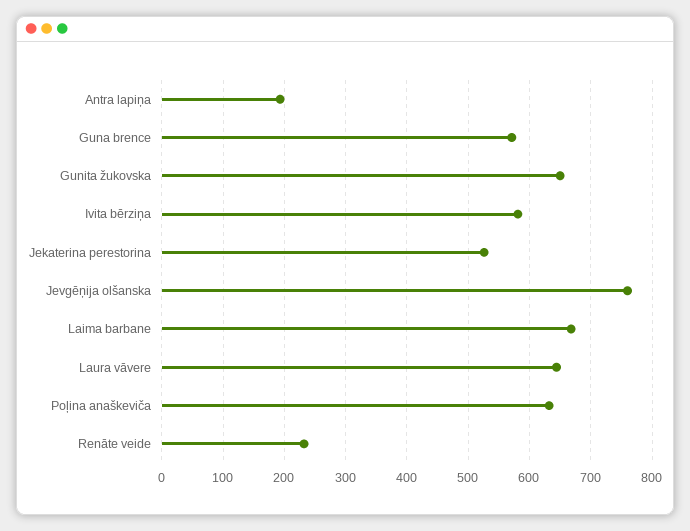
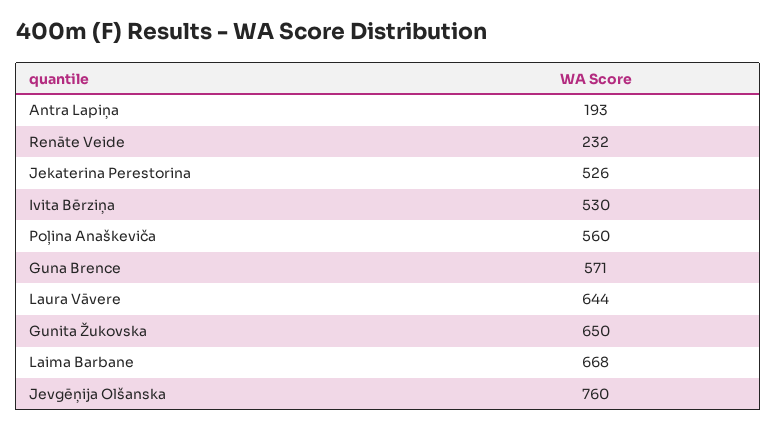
  {
    "Antra lapiņa": 193,
    "Guna brence": 571,
    "Gunita žukovska": 650,
-   "Ivita bērziņa": 580,
+   "Ivita bērziņa": 530,
    "Jekaterina perestorina": 526,
    "Jevgēņija olšanska": 760,
    "Laima barbane": 668,
    "Laura vāvere": 644,
-   "Poļina anaškeviča": 630,
+   "Poļina anaškeviča": 560,
    "Renāte veide": 232
  }

